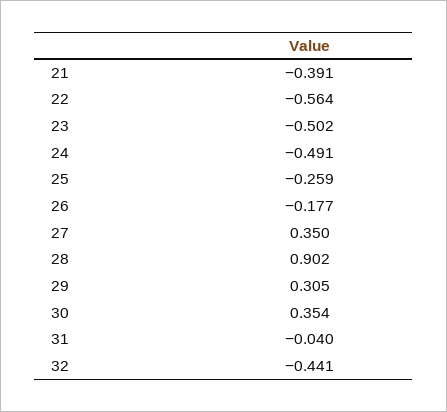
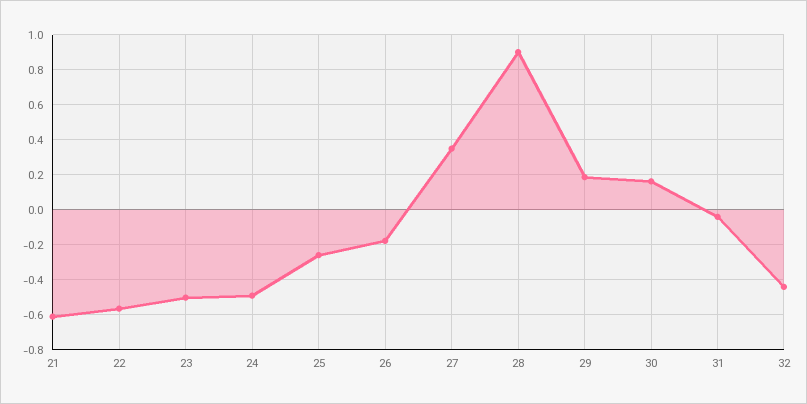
  {
-   "21": -0.391,
+   "21": -0.6,
    "22": -0.564,
    "23": -0.502,
    "24": -0.491,
    "25": -0.259,
    "26": -0.177,
    "27": 0.35,
    "28": 0.902,
-   "29": 0.305,
+   "29": 0.2,
-   "30": 0.354,
+   "30": 0.15,
    "31": -0.04,
    "32": -0.441
  }

